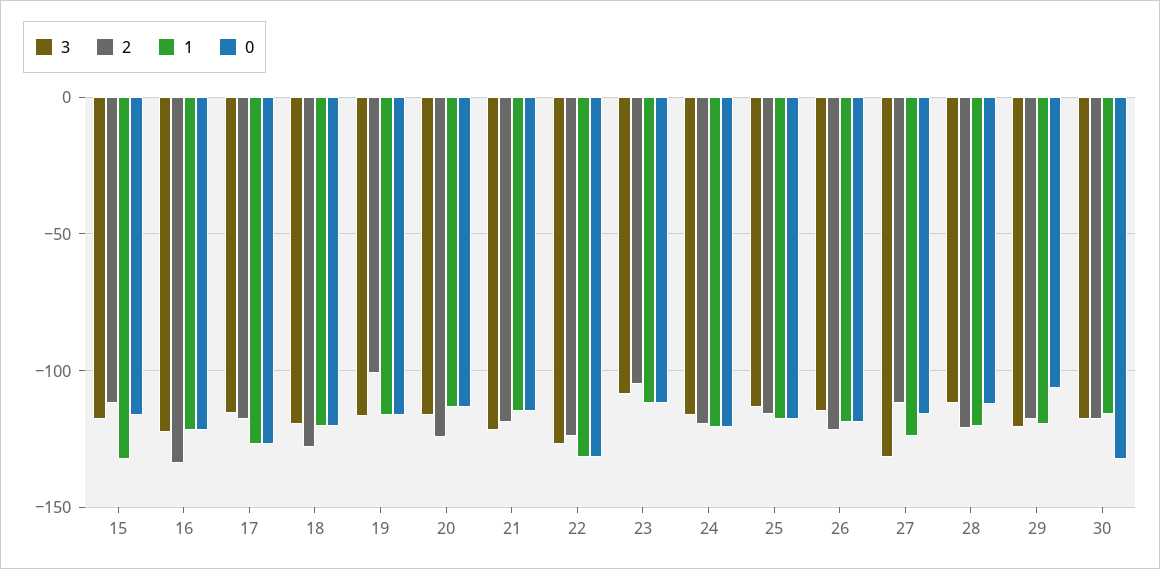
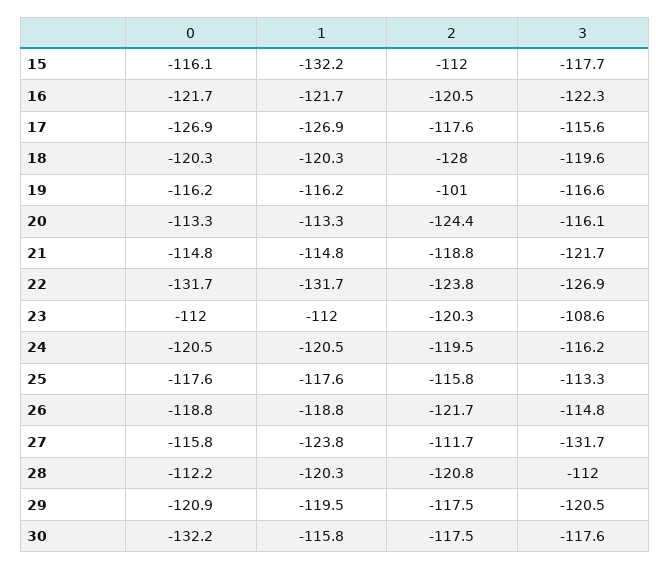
  {
    "3": {
      "15": -117.7,
      "16": -122.3,
      "17": -115.6,
      "18": -119.6,
      "19": -116.6,
      "20": -116.1,
      "21": -121.7,
      "22": -126.9,
      "23": -108.6,
      "24": -116.2,
      "25": -113.3,
      "26": -114.8,
      "27": -131.7,
      "28": -112,
      "29": -120.5,
      "30": -117.6
    },
    "2": {
      "15": -112,
-     "16": -135,
+     "16": -120.5,
      "17": -117.6,
      "18": -128,
      "19": -101,
      "20": -124.4,
      "21": -118.8,
      "22": -123.8,
-     "23": -105,
+     "23": -120.3,
      "24": -119.5,
      "25": -115.8,
      "26": -121.7,
      "27": -111.7,
      "28": -120.8,
      "29": -117.5,
      "30": -117.5
    },
    "1": {
      "15": -132.2,
      "16": -121.7,
      "17": -126.9,
      "18": -120.3,
      "19": -116.2,
      "20": -113.3,
      "21": -114.8,
      "22": -131.7,
      "23": -112,
      "24": -120.5,
      "25": -117.6,
      "26": -118.8,
      "27": -123.8,
      "28": -120.3,
      "29": -119.5,
      "30": -115.8
    },
    "0": {
      "15": -116.1,
      "16": -121.7,
      "17": -126.9,
      "18": -120.3,
      "19": -116.2,
      "20": -113.3,
      "21": -114.8,
      "22": -131.7,
      "23": -112,
      "24": -120.5,
      "25": -117.6,
      "26": -118.8,
      "27": -115.8,
      "28": -112.2,
-     "29": -105,
+     "29": -120.9,
      "30": -132.2
    }
  }

